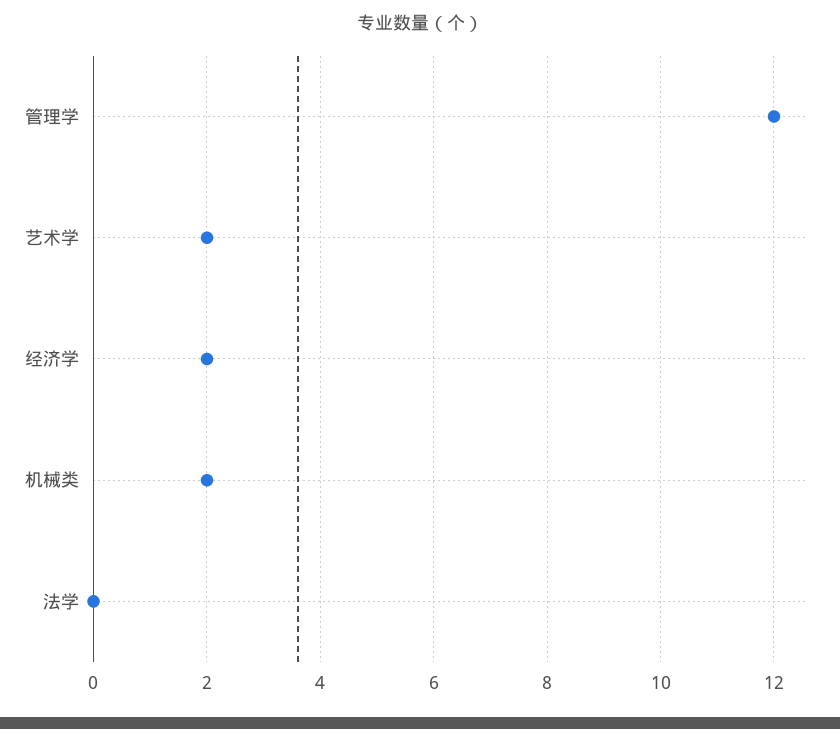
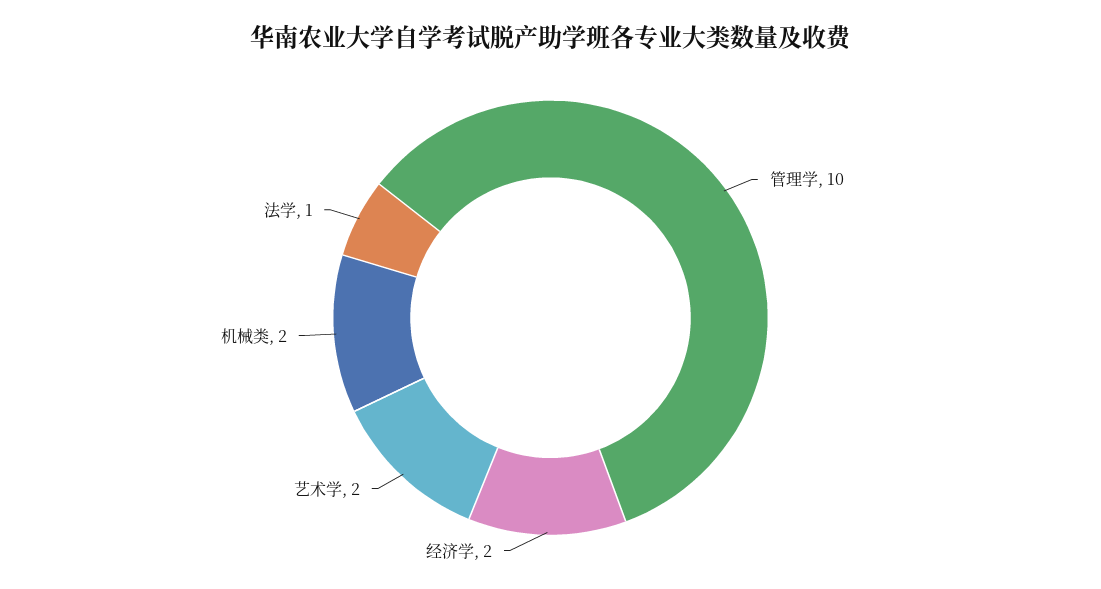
  {
-   "管理学": 12,
+   "管理学": 10,
    "艺术学": 2,
    "经济学": 2,
    "机械类": 2,
-   "法学": 0
+   "法学": 1
  }

